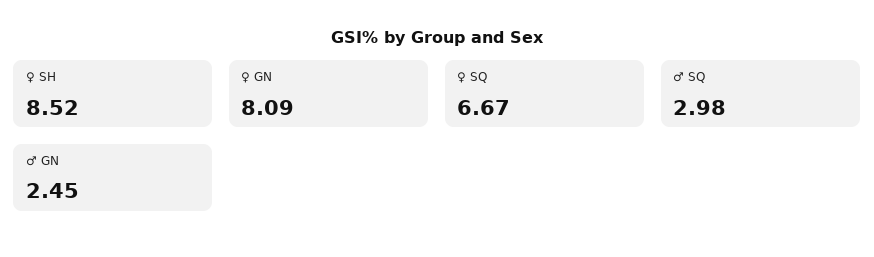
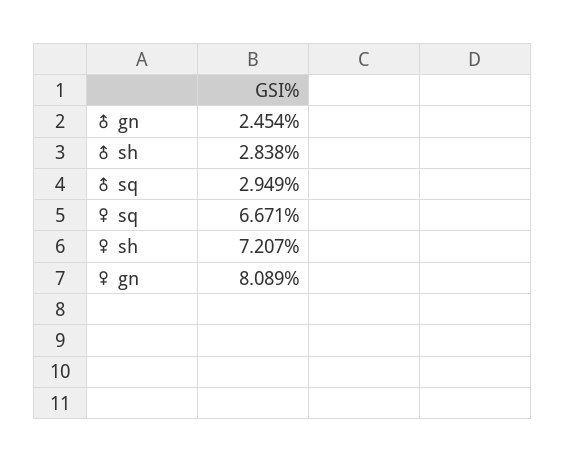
  {
-   "♀ SH": 8.52,
+   "♀ SH": 7.207,
    "♀ GN": 8.089,
    "♀ SQ": 6.671,
-   "♂ SQ": 2.98,
+   "♂ SQ": 2.949,
-   "♂ GN": 2.454
+   "♂ GN": 2.454,
+   "♂ sh": 2.838
  }

